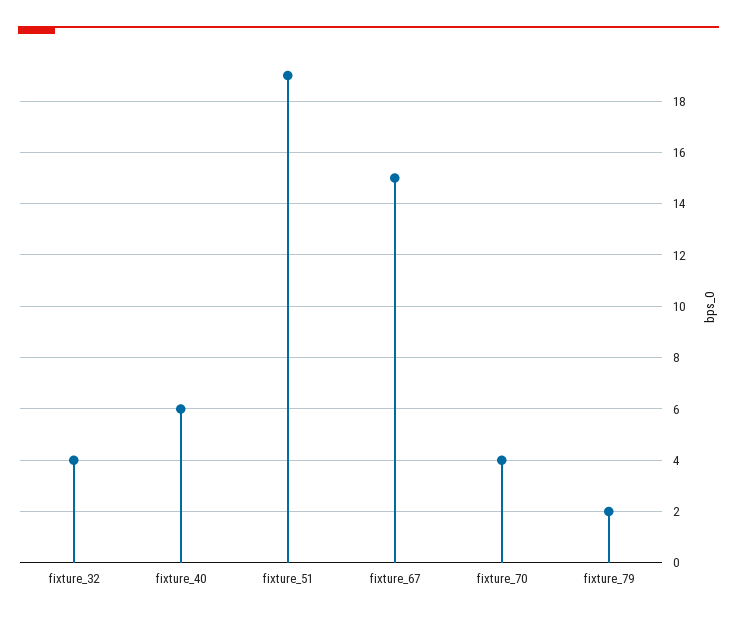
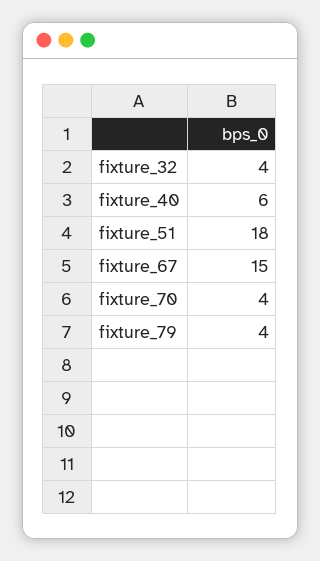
  {
    "fixture_32": 4,
    "fixture_40": 6,
-   "fixture_51": 19,
+   "fixture_51": 18,
    "fixture_67": 15,
    "fixture_70": 4,
-   "fixture_79": 2
+   "fixture_79": 4
  }

